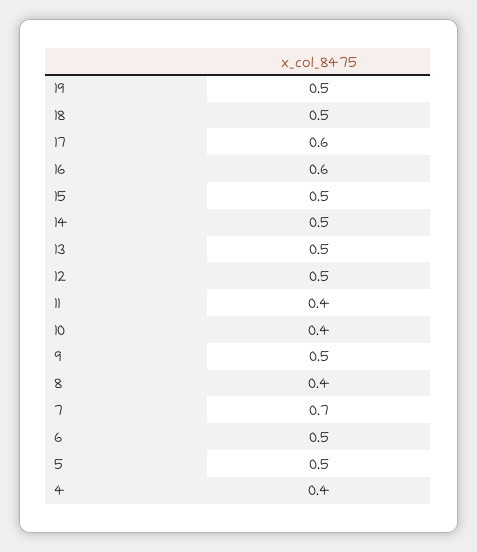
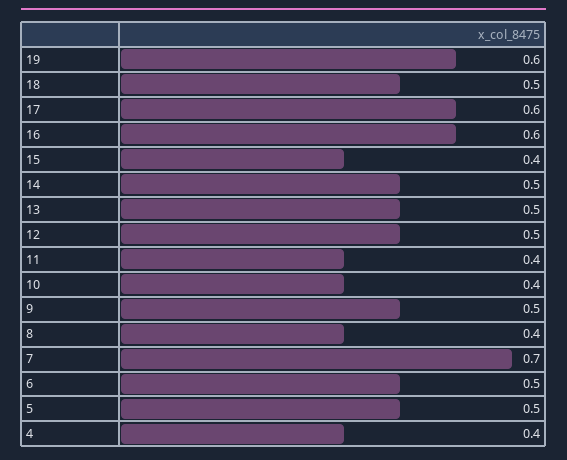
  {
-   "19": 0.5,
+   "19": 0.6,
    "18": 0.5,
    "17": 0.6,
    "16": 0.6,
-   "15": 0.5,
+   "15": 0.4,
    "14": 0.5,
    "13": 0.5,
    "12": 0.5,
    "11": 0.4,
    "10": 0.4,
    "9": 0.5,
    "8": 0.4,
    "7": 0.7,
    "6": 0.5,
    "5": 0.5,
    "4": 0.4
  }

